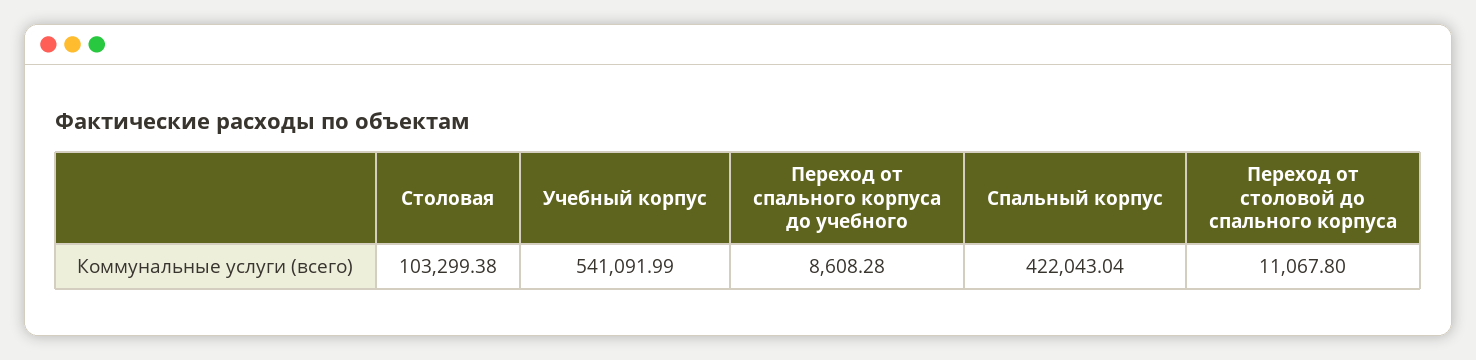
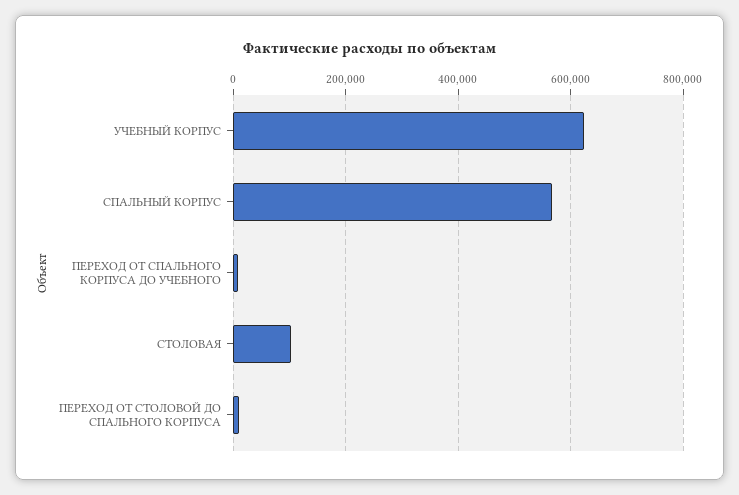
  {
    "Столовая": 103299.38,
-   "Учебный корпус": 541091.99,
+   "Учебный корпус": 620000,
    "Переход от спального корпуса до учебного": 8608.28,
-   "Спальный корпус": 422043.04,
+   "Спальный корпус": 560000,
    "Переход от столовой до спального корпуса": 11067.8
  }

